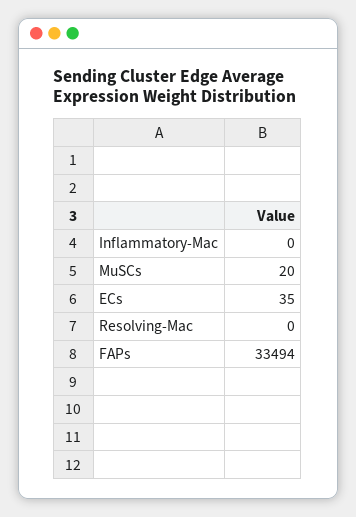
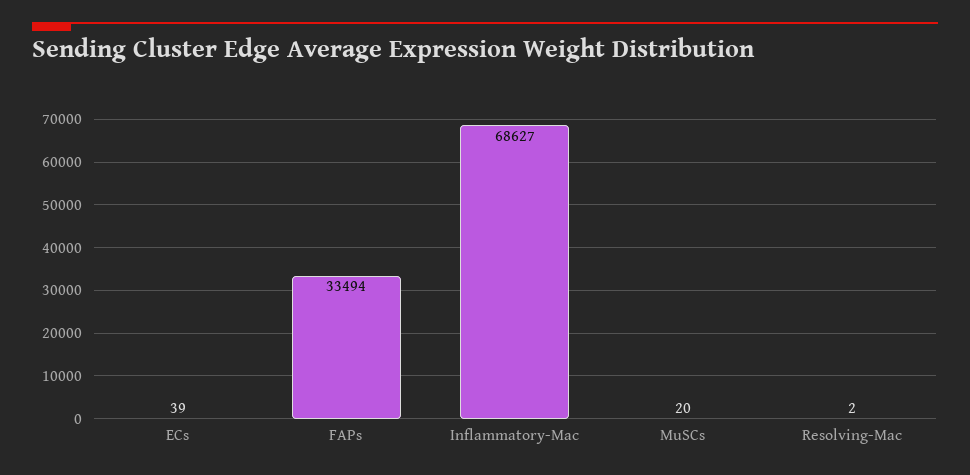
  {
-   "Inflammatory-Mac": 0,
+   "Inflammatory-Mac": 68627,
    "MuSCs": 20,
-   "ECs": 35,
+   "ECs": 39,
-   "Resolving-Mac": 0,
+   "Resolving-Mac": 2,
    "FAPs": 33494
  }

